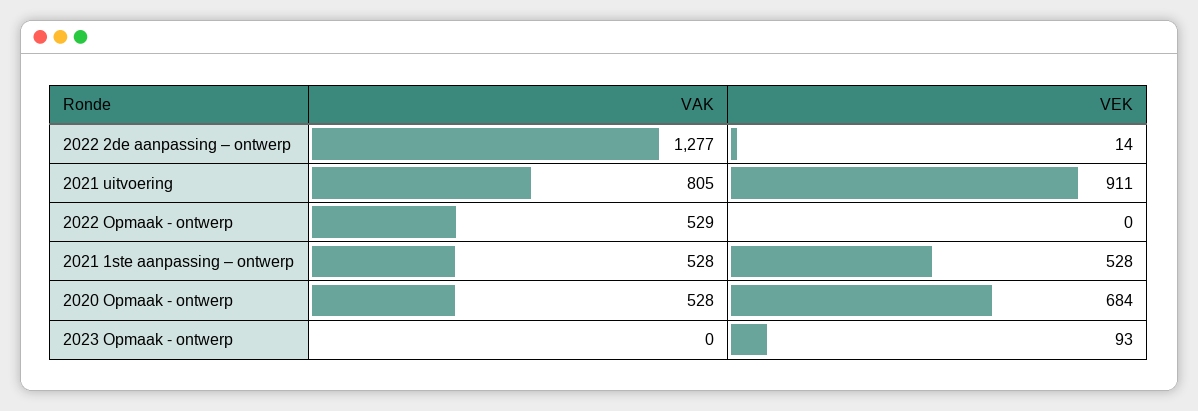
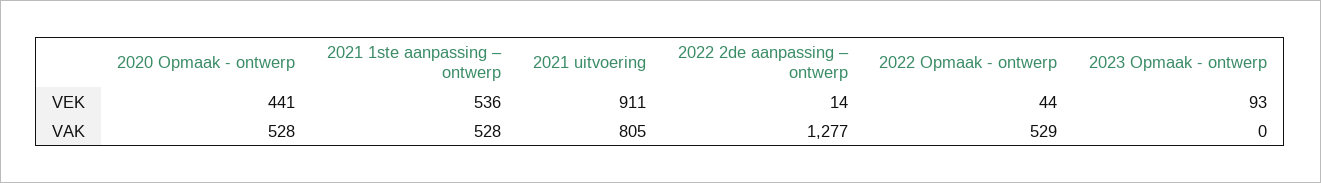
  {
    "VAK": {
      "2022 2de aanpassing – ontwerp": 1277,
      "2021 uitvoering": 805,
      "2022 Opmaak - ontwerp": 529,
      "2021 1ste aanpassing – ontwerp": 528,
      "2020 Opmaak - ontwerp": 528,
      "2023 Opmaak - ontwerp": 0
    },
    "VEK": {
      "2022 2de aanpassing – ontwerp": 14,
      "2021 uitvoering": 911,
-     "2022 Opmaak - ontwerp": 0,
+     "2022 Opmaak - ontwerp": 44,
-     "2021 1ste aanpassing – ontwerp": 528,
+     "2021 1ste aanpassing – ontwerp": 536,
-     "2020 Opmaak - ontwerp": 684,
+     "2020 Opmaak - ontwerp": 441,
      "2023 Opmaak - ontwerp": 93
    }
  }

